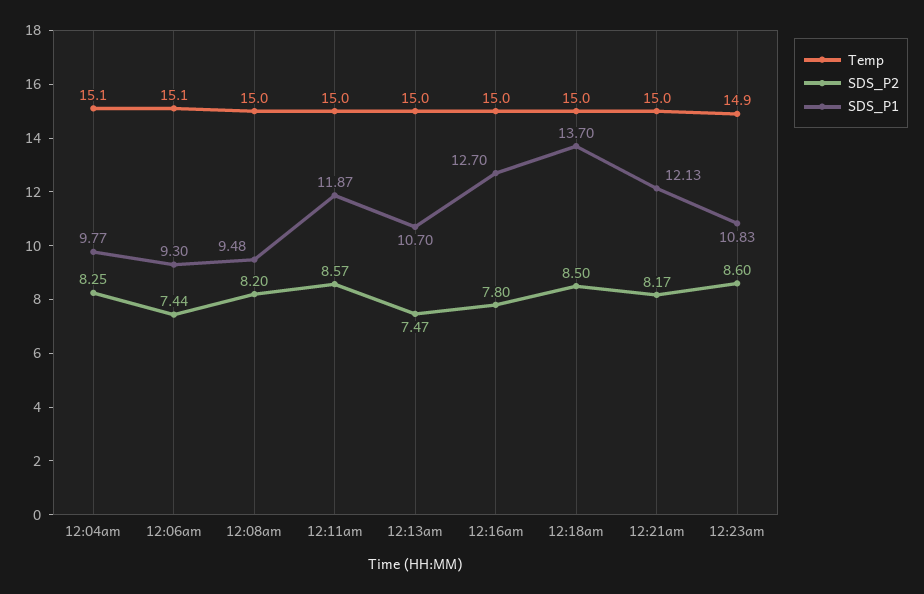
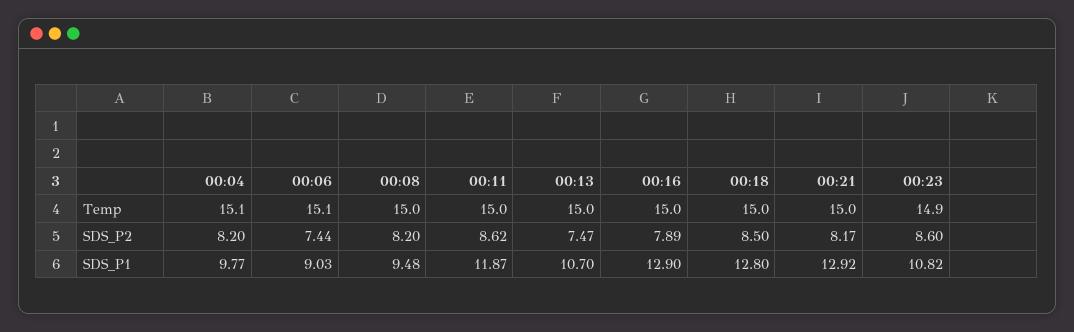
  {
    "Temp": {
      "12:04am": 15.1,
      "12:06am": 15.1,
      "12:08am": 15,
      "12:11am": 15,
      "12:13am": 15,
      "12:16am": 15,
      "12:18am": 15,
      "12:21am": 15,
      "12:23am": 14.9
    },
    "SDS_P2": {
-     "12:04am": 8.25,
+     "12:04am": 8.2,
      "12:06am": 7.44,
      "12:08am": 8.2,
-     "12:11am": 8.57,
+     "12:11am": 8.62,
      "12:13am": 7.47,
-     "12:16am": 7.8,
+     "12:16am": 7.89,
      "12:18am": 8.5,
      "12:21am": 8.17,
      "12:23am": 8.6
    },
    "SDS_P1": {
      "12:04am": 9.77,
-     "12:06am": 9.3,
+     "12:06am": 9.03,
      "12:08am": 9.48,
      "12:11am": 11.87,
      "12:13am": 10.7,
-     "12:16am": 12.7,
+     "12:16am": 12.9,
-     "12:18am": 13.7,
+     "12:18am": 12.8,
-     "12:21am": 12.13,
+     "12:21am": 12.92,
-     "12:23am": 10.83
+     "12:23am": 10.82
    }
  }

